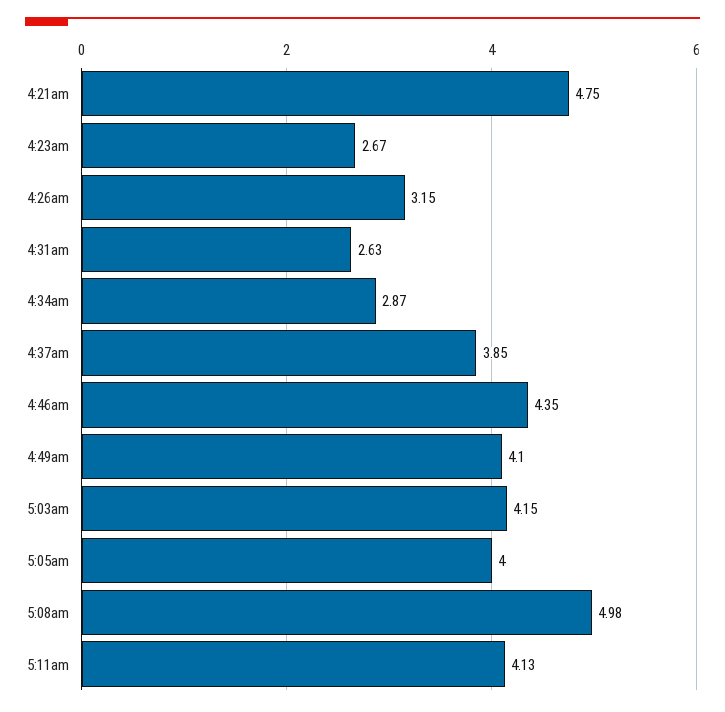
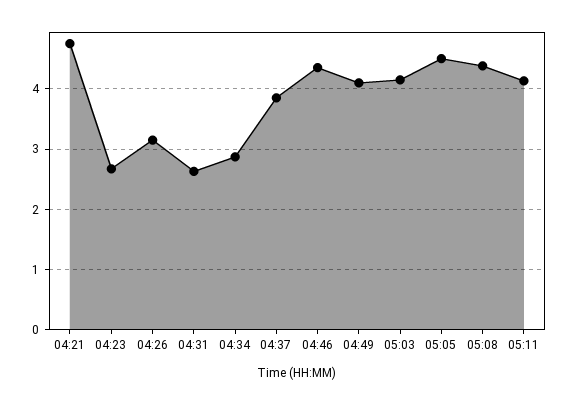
  {
    "4:21am": 4.75,
    "4:23am": 2.67,
    "4:26am": 3.15,
    "4:31am": 2.63,
    "4:34am": 2.87,
    "4:37am": 3.85,
    "4:46am": 4.35,
    "4:49am": 4.1,
    "5:03am": 4.15,
-   "5:05am": 4,
+   "5:05am": 4.5,
-   "5:08am": 4.98,
+   "5:08am": 4.4,
    "5:11am": 4.13
  }

